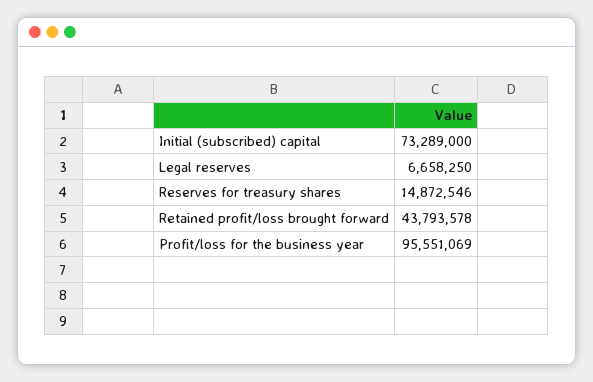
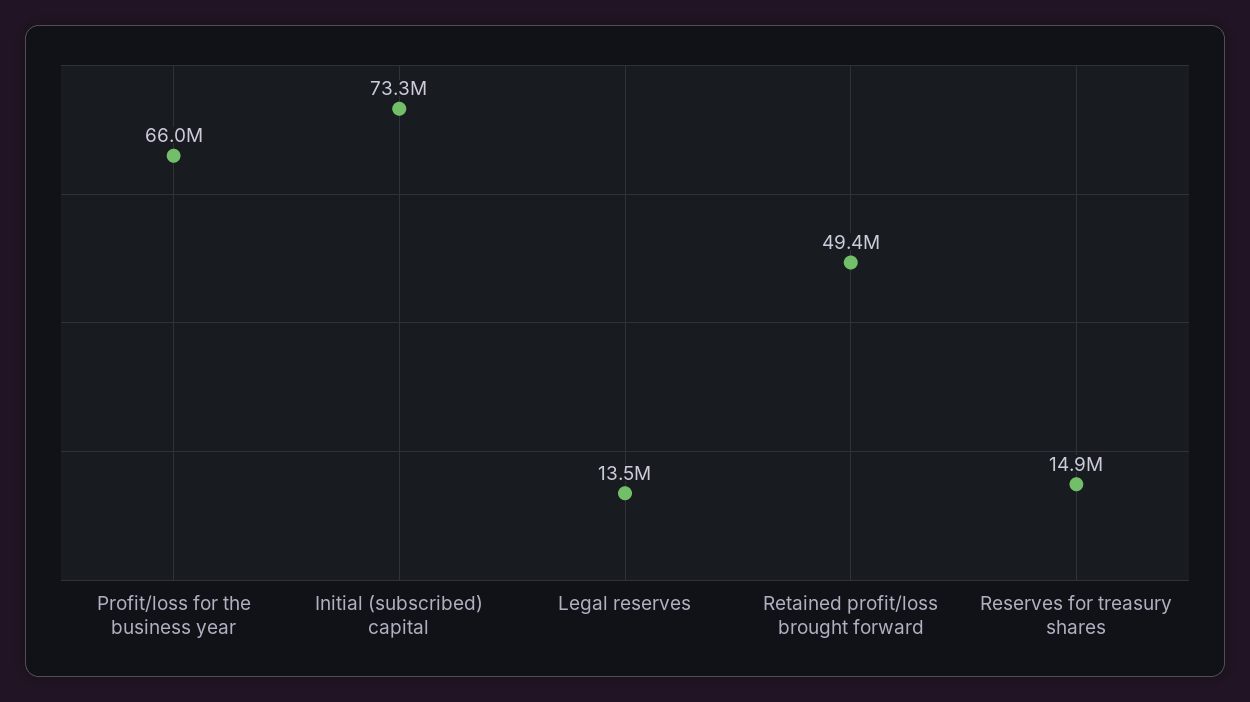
  {
    "Initial (subscribed) capital": 73289000,
-   "Legal reserves": 6658250,
+   "Legal reserves": 13500000,
    "Reserves for treasury shares": 14872546,
-   "Retained profit/loss brought forward": 43793578,
+   "Retained profit/loss brought forward": 49400000,
-   "Profit/loss for the business year": 95551069
+   "Profit/loss for the business year": 66000000
  }

